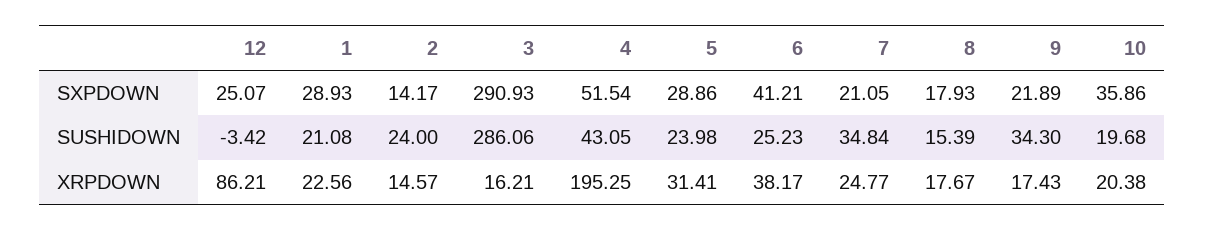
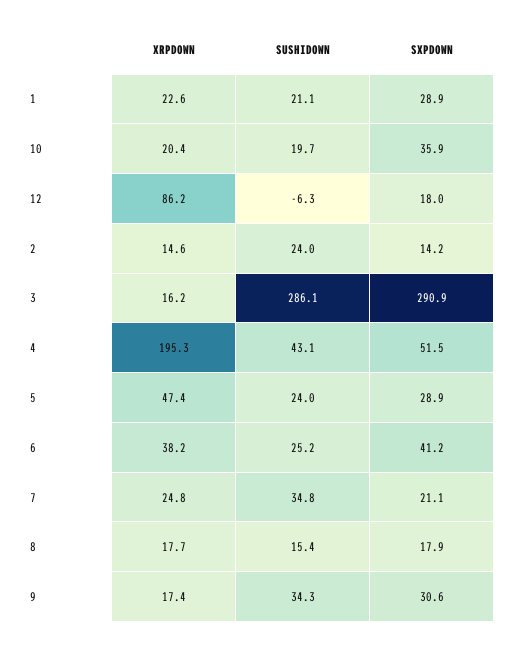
  {
    "12": {
-     "SXPDOWN": 25.07,
+     "SXPDOWN": 18,
-     "SUSHIDOWN": -3.42,
+     "SUSHIDOWN": -6.3,
      "XRPDOWN": 86.21
    },
    "1": {
      "SXPDOWN": 28.93,
      "SUSHIDOWN": 21.08,
      "XRPDOWN": 22.56
    },
    "2": {
      "SXPDOWN": 14.17,
      "SUSHIDOWN": 24,
      "XRPDOWN": 14.57
    },
    "3": {
      "SXPDOWN": 290.93,
      "SUSHIDOWN": 286.06,
      "XRPDOWN": 16.21
    },
    "4": {
      "SXPDOWN": 51.54,
      "SUSHIDOWN": 43.05,
      "XRPDOWN": 195.25
    },
    "5": {
      "SXPDOWN": 28.86,
      "SUSHIDOWN": 23.98,
-     "XRPDOWN": 31.41
+     "XRPDOWN": 47.4
    },
    "6": {
      "SXPDOWN": 41.21,
      "SUSHIDOWN": 25.23,
      "XRPDOWN": 38.17
    },
    "7": {
      "SXPDOWN": 21.05,
      "SUSHIDOWN": 34.84,
      "XRPDOWN": 24.77
    },
    "8": {
      "SXPDOWN": 17.93,
      "SUSHIDOWN": 15.39,
      "XRPDOWN": 17.67
    },
    "9": {
-     "SXPDOWN": 21.89,
+     "SXPDOWN": 30.6,
      "SUSHIDOWN": 34.3,
      "XRPDOWN": 17.43
    },
    "10": {
      "SXPDOWN": 35.86,
      "SUSHIDOWN": 19.68,
      "XRPDOWN": 20.38
    }
  }

